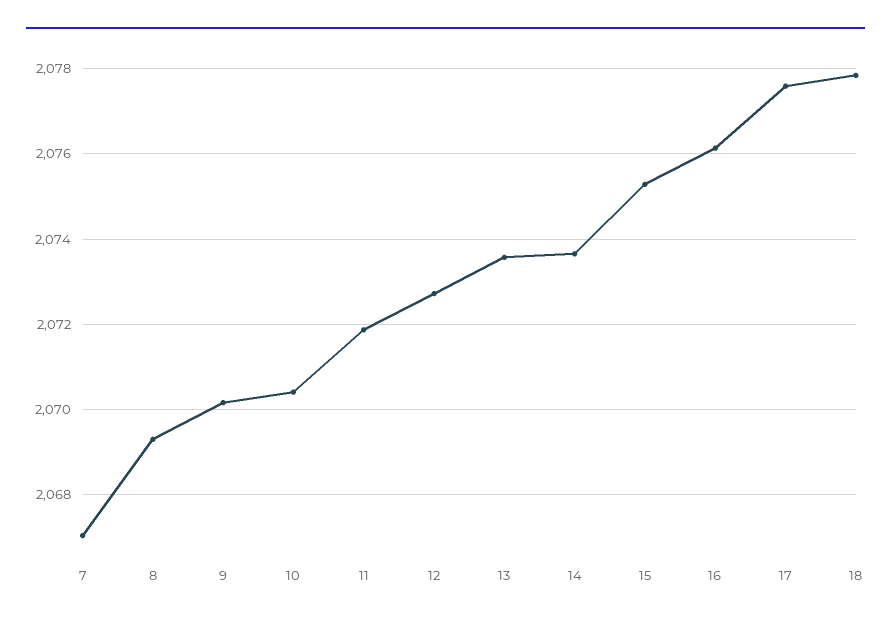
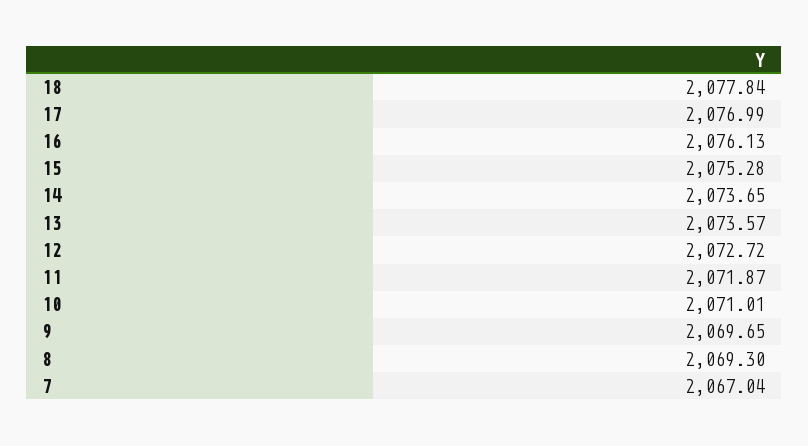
  {
    "7": 2067.04,
    "8": 2069.3,
-   "9": 2070.2,
+   "9": 2069.65,
-   "10": 2070.4,
+   "10": 2071.01,
    "11": 2071.87,
    "12": 2072.72,
    "13": 2073.57,
    "14": 2073.65,
    "15": 2075.28,
    "16": 2076.13,
-   "17": 2077.6,
+   "17": 2076.99,
    "18": 2077.84
  }

